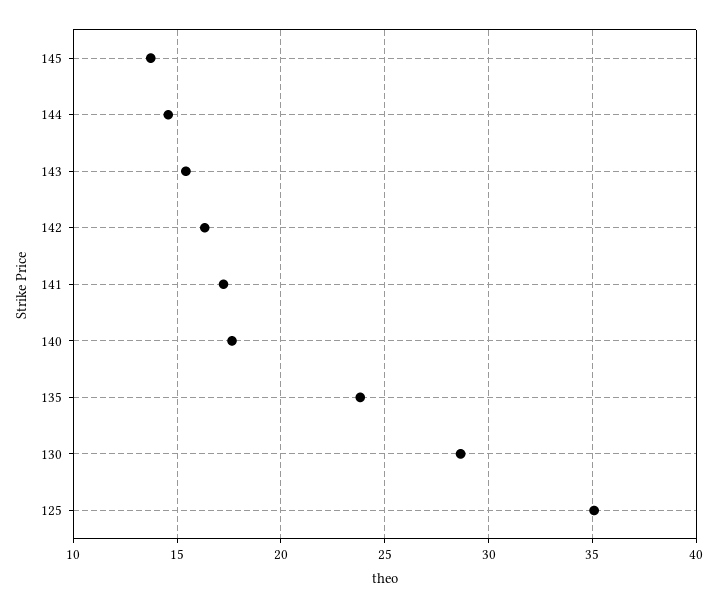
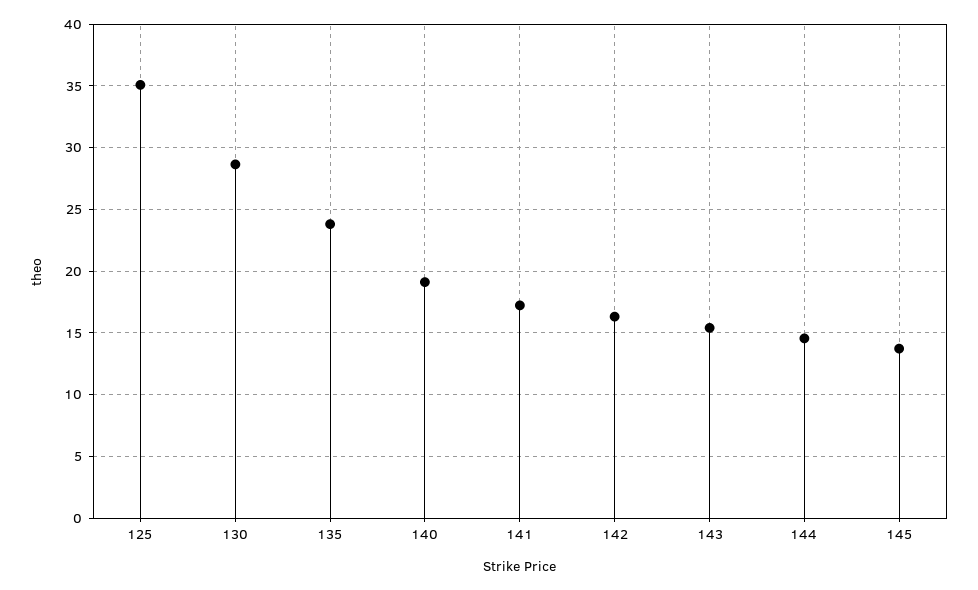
  {
    "145": 13.5,
    "144": 14.5,
    "143": 15.5,
    "142": 16.5,
    "141": 17,
-   "140": 17.5,
+   "140": 19,
    "135": 24,
    "130": 28.5,
    "125": 35
  }

